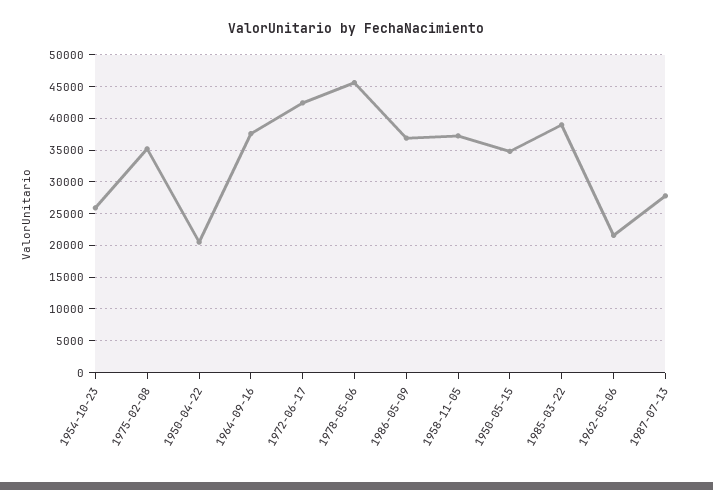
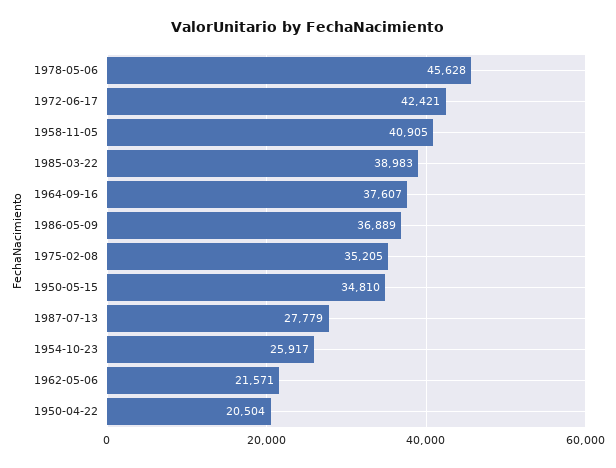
  {
    "1954-10-23": 25917,
    "1975-02-08": 35205,
    "1950-04-22": 20504,
    "1964-09-16": 37607,
    "1972-06-17": 42421,
    "1978-05-06": 45628,
    "1986-05-09": 36889,
-   "1958-11-05": 37000,
+   "1958-11-05": 40905,
    "1950-05-15": 34810,
    "1985-03-22": 38983,
    "1962-05-06": 21571,
    "1987-07-13": 27779
  }

